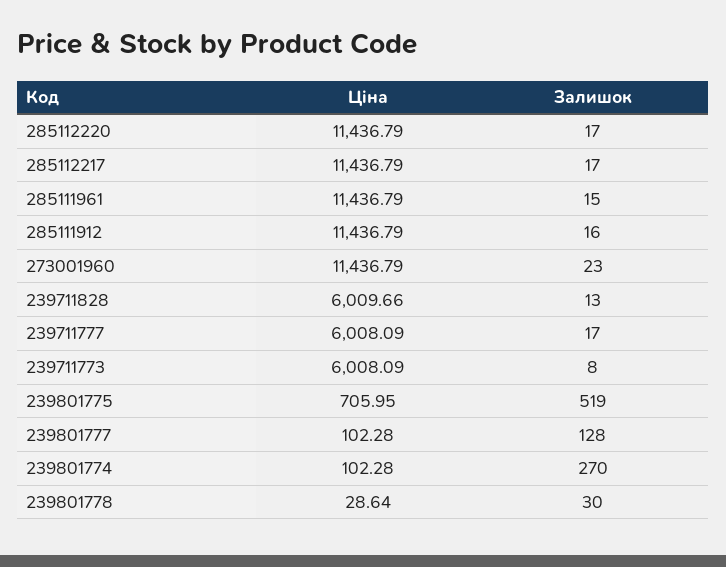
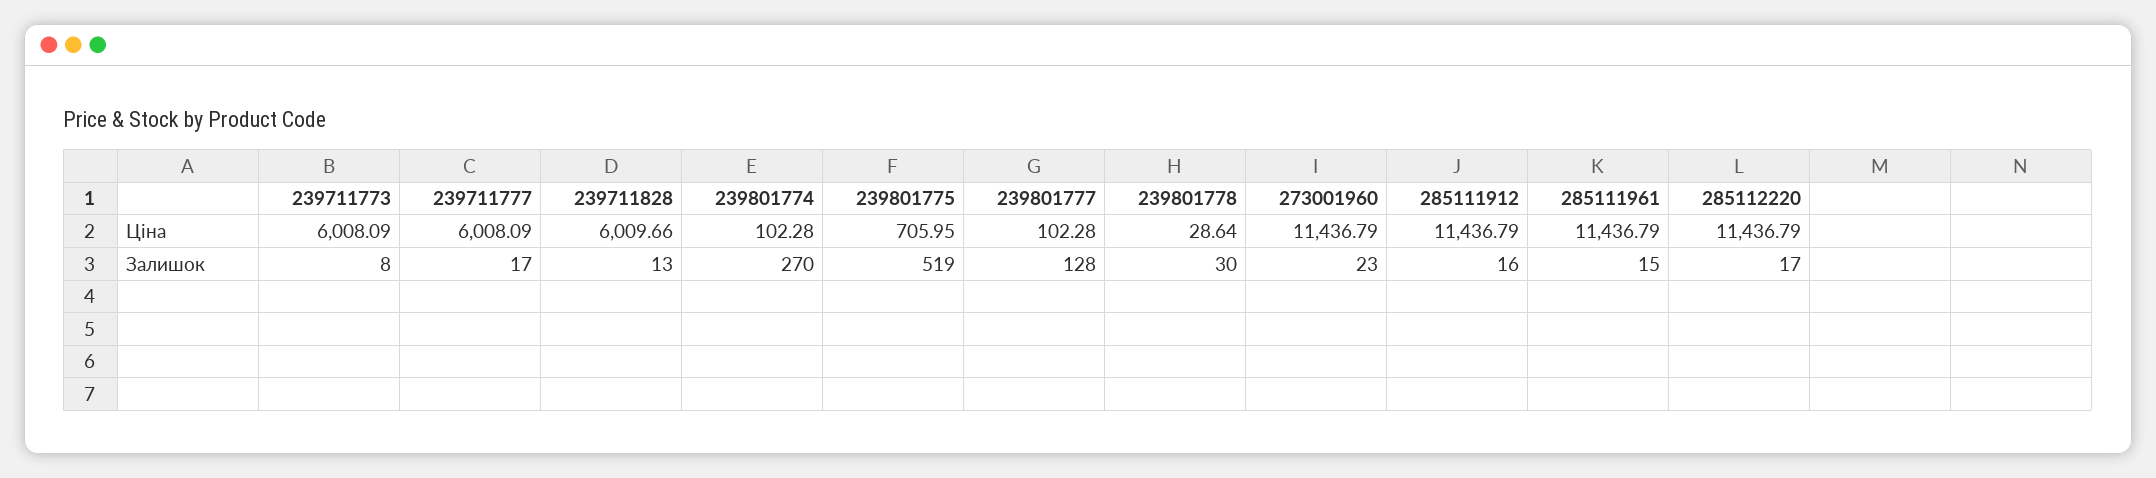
  {
    "Ціна": {
      "285112220": 11436.79,
-     "285112217": 11436.79,
      "285111961": 11436.79,
      "285111912": 11436.79,
      "273001960": 11436.79,
      "239711828": 6009.66,
      "239711777": 6008.09,
      "239711773": 6008.09,
      "239801775": 705.95,
      "239801777": 102.28,
      "239801774": 102.28,
      "239801778": 28.64
    },
    "Залишок": {
      "285112220": 17,
-     "285112217": 17,
      "285111961": 15,
      "285111912": 16,
      "273001960": 23,
      "239711828": 13,
      "239711777": 17,
      "239711773": 8,
      "239801775": 519,
      "239801777": 128,
      "239801774": 270,
      "239801778": 30
    }
  }

